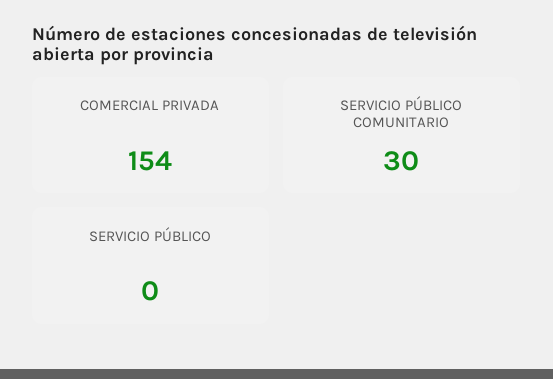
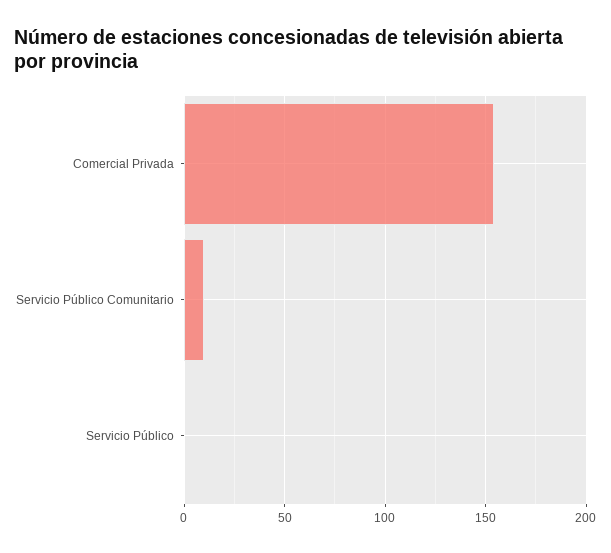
  {
    "COMERCIAL PRIVADA": 154,
-   "SERVICIO PÚBLICO COMUNITARIO": 30,
+   "SERVICIO PÚBLICO COMUNITARIO": 10,
    "SERVICIO PÚBLICO": 0
  }

